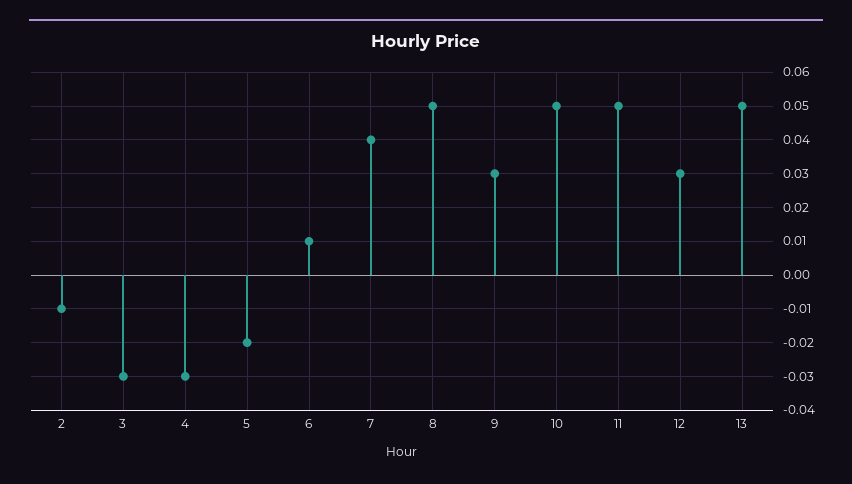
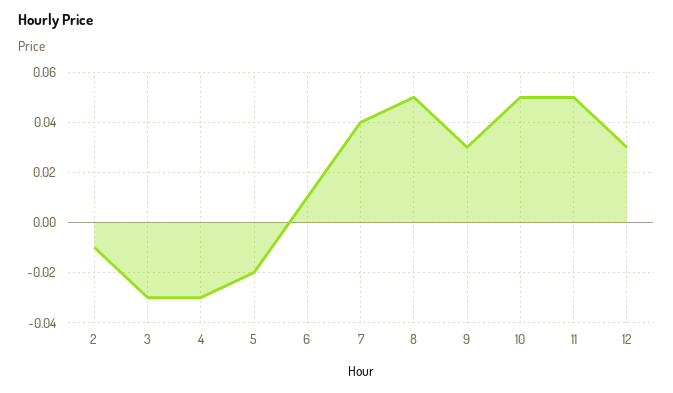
  {
    "2": -0.01,
    "3": -0.03,
    "4": -0.03,
    "5": -0.02,
    "6": 0.01,
    "7": 0.04,
    "8": 0.05,
    "9": 0.03,
    "10": 0.05,
    "11": 0.05,
-   "12": 0.03,
+   "12": 0.03
-   "13": 0.05
  }

